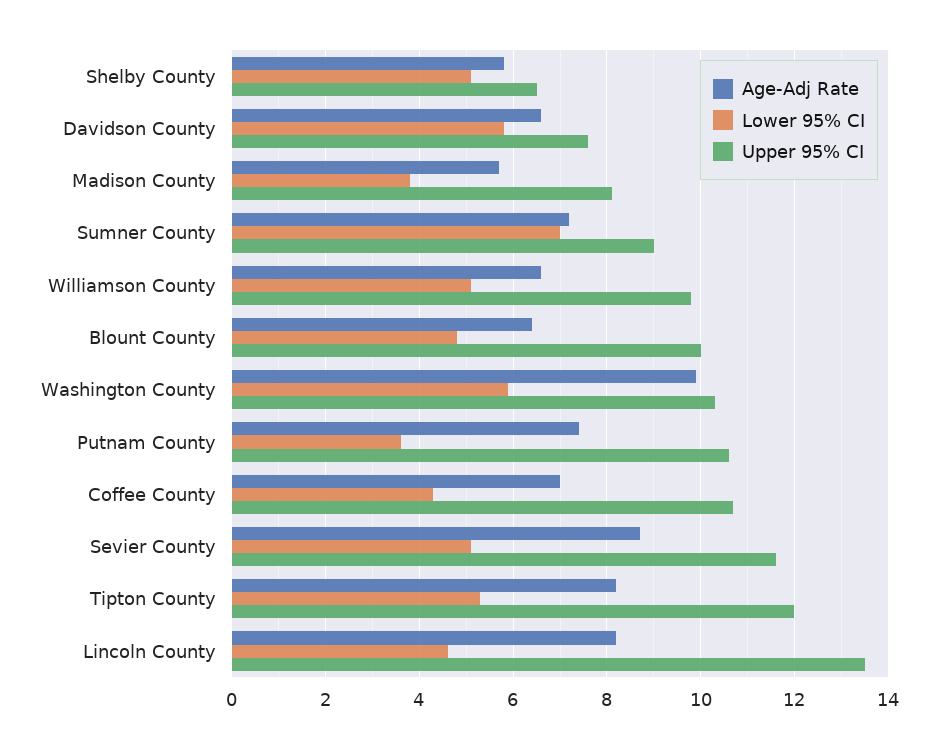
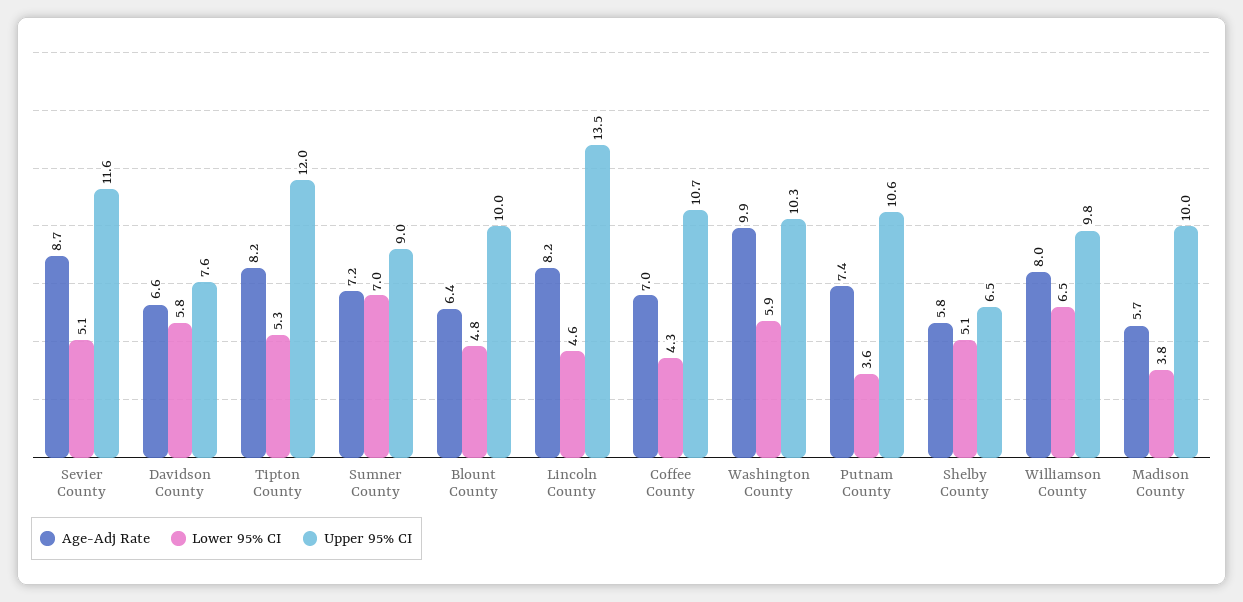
  {
    "Age-Adj Rate": {
      "Shelby County": 5.8,
      "Davidson County": 6.6,
      "Madison County": 5.7,
      "Sumner County": 7.2,
-     "Williamson County": 6.5,
+     "Williamson County": 8,
      "Blount County": 6.4,
      "Washington County": 9.9,
      "Putnam County": 7.4,
      "Coffee County": 7,
      "Sevier County": 8.7,
      "Tipton County": 8.2,
      "Lincoln County": 8.2
    },
    "Lower 95% CI": {
      "Shelby County": 5.1,
      "Davidson County": 5.8,
      "Madison County": 3.8,
      "Sumner County": 7,
-     "Williamson County": 5,
+     "Williamson County": 6.5,
      "Blount County": 4.8,
      "Washington County": 5.9,
      "Putnam County": 3.6,
      "Coffee County": 4.3,
      "Sevier County": 5.1,
      "Tipton County": 5.3,
      "Lincoln County": 4.6
    },
    "Upper 95% CI": {
      "Shelby County": 6.5,
      "Davidson County": 7.6,
-     "Madison County": 8,
+     "Madison County": 10,
      "Sumner County": 9,
      "Williamson County": 9.8,
      "Blount County": 10,
      "Washington County": 10.3,
      "Putnam County": 10.6,
      "Coffee County": 10.7,
      "Sevier County": 11.6,
      "Tipton County": 12,
      "Lincoln County": 13.5
    }
  }

